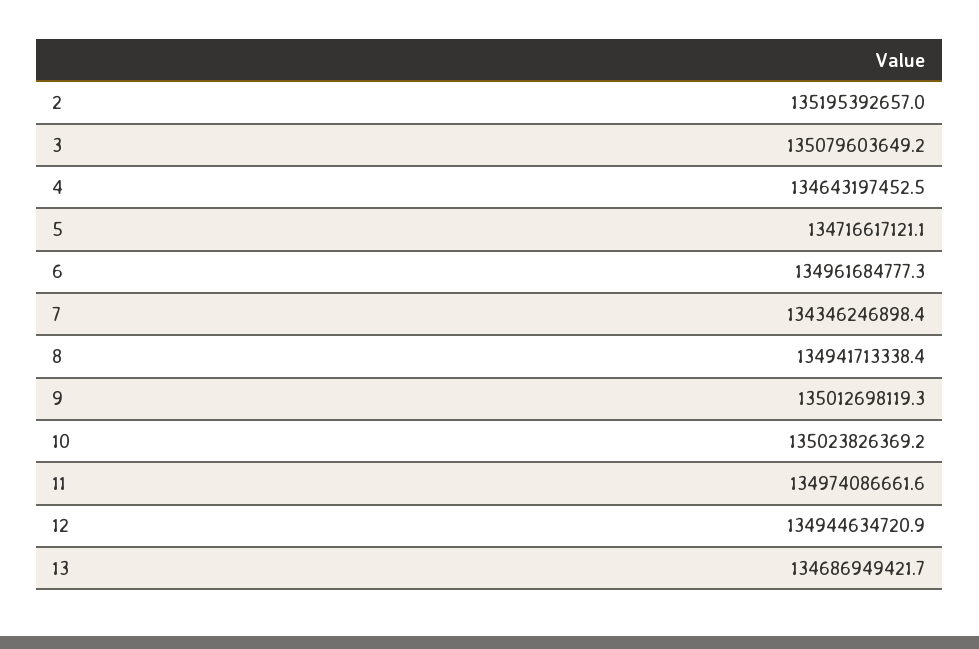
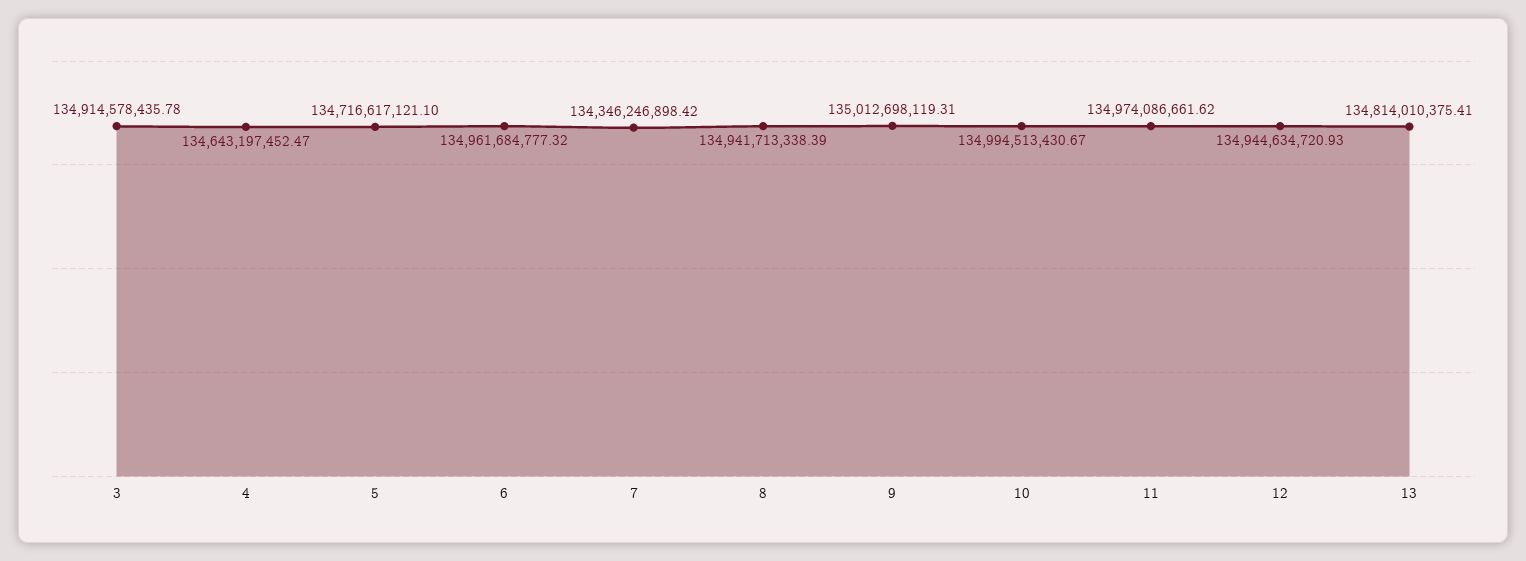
  {
-   "2": 135195392657,
-   "3": 135079603649.2,
+   "3": 134914578435.78,
    "4": 134643197452.47,
    "5": 134716617121.1,
    "6": 134961684777.32,
    "7": 134346246898.42,
    "8": 134941713338.39,
    "9": 135012698119.31,
-   "10": 135023826369.2,
+   "10": 134994513430.67,
    "11": 134974086661.62,
    "12": 134944634720.93,
-   "13": 134686949421.7
+   "13": 134814010375.41
  }

